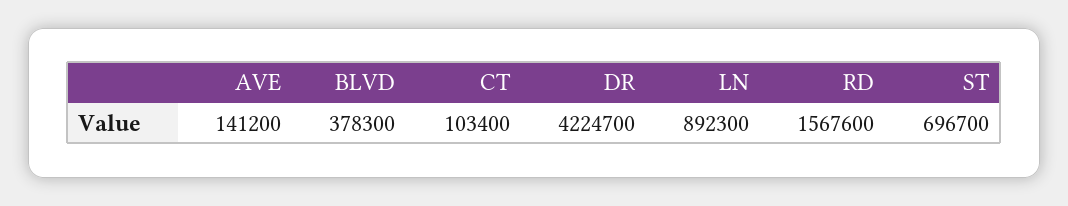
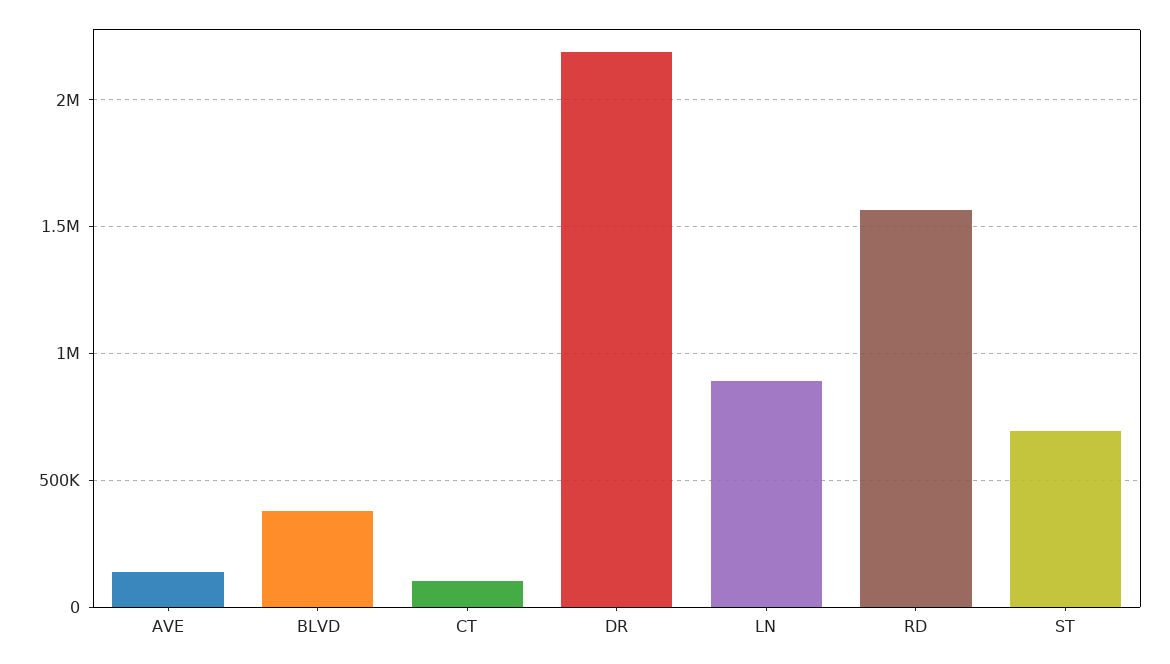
  {
    "AVE": 141200,
    "BLVD": 378300,
    "CT": 103400,
-   "DR": 4224700,
+   "DR": 2200000,
    "LN": 892300,
    "RD": 1567600,
    "ST": 696700
  }

